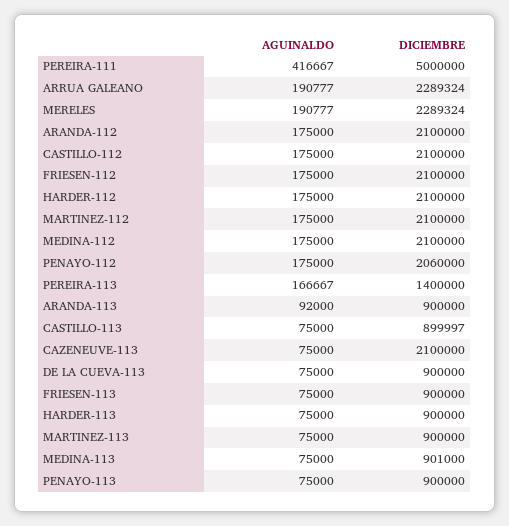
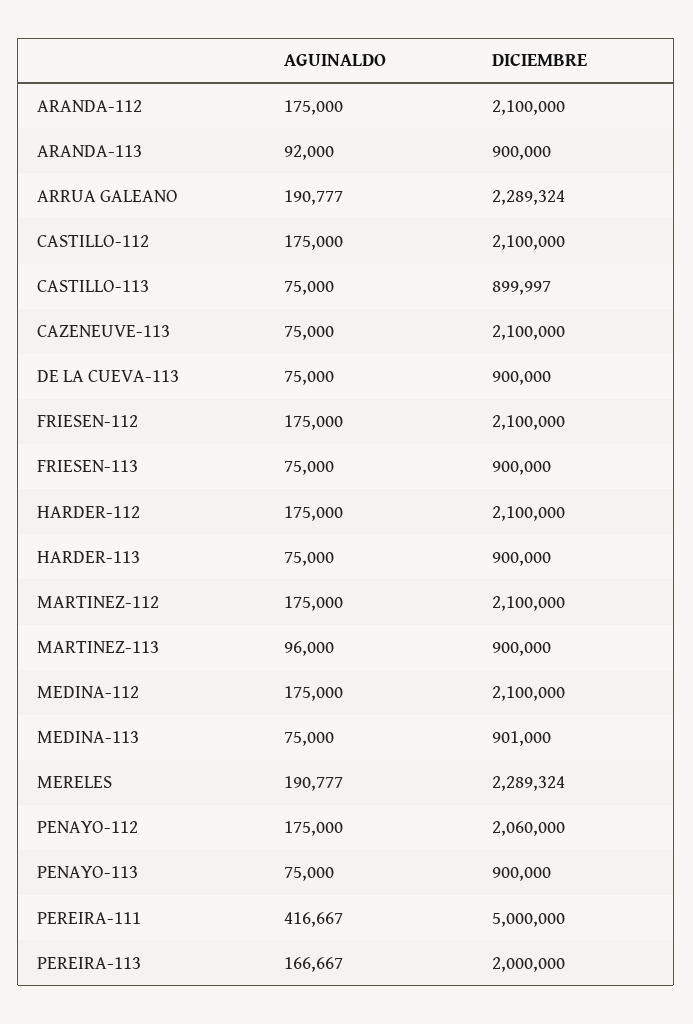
  {
    "AGUINALDO": {
      "PEREIRA-111": 416667,
      "ARRUA GALEANO": 190777,
      "MERELES": 190777,
      "ARANDA-112": 175000,
      "CASTILLO-112": 175000,
      "FRIESEN-112": 175000,
      "HARDER-112": 175000,
      "MARTINEZ-112": 175000,
      "MEDINA-112": 175000,
      "PENAYO-112": 175000,
      "PEREIRA-113": 166667,
      "ARANDA-113": 92000,
      "CASTILLO-113": 75000,
      "CAZENEUVE-113": 75000,
      "DE LA CUEVA-113": 75000,
      "FRIESEN-113": 75000,
      "HARDER-113": 75000,
-     "MARTINEZ-113": 75000,
+     "MARTINEZ-113": 96000,
      "MEDINA-113": 75000,
      "PENAYO-113": 75000
    },
    "DICIEMBRE": {
      "PEREIRA-111": 5000000,
      "ARRUA GALEANO": 2289324,
      "MERELES": 2289324,
      "ARANDA-112": 2100000,
      "CASTILLO-112": 2100000,
      "FRIESEN-112": 2100000,
      "HARDER-112": 2100000,
      "MARTINEZ-112": 2100000,
      "MEDINA-112": 2100000,
      "PENAYO-112": 2060000,
-     "PEREIRA-113": 1400000,
+     "PEREIRA-113": 2000000,
      "ARANDA-113": 900000,
      "CASTILLO-113": 899997,
      "CAZENEUVE-113": 2100000,
      "DE LA CUEVA-113": 900000,
      "FRIESEN-113": 900000,
      "HARDER-113": 900000,
      "MARTINEZ-113": 900000,
      "MEDINA-113": 901000,
      "PENAYO-113": 900000
    }
  }

